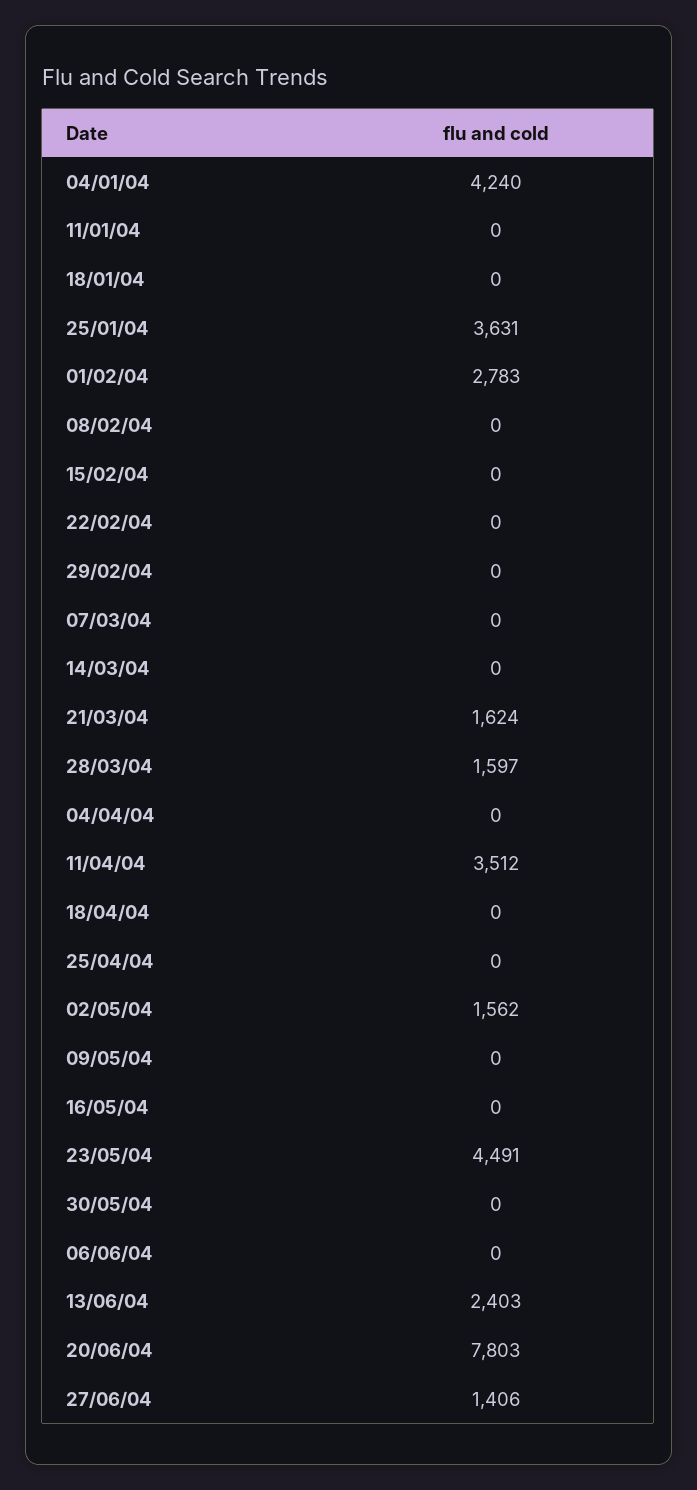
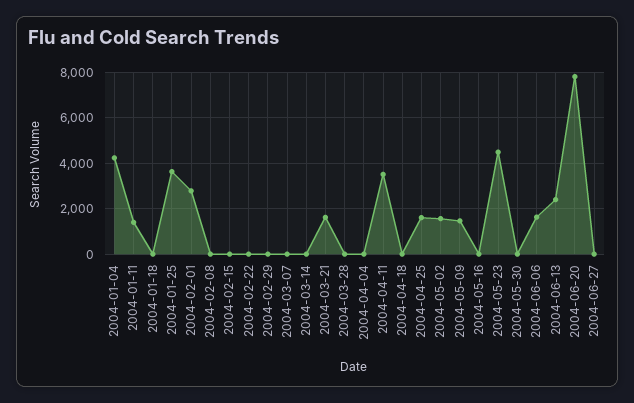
  {
    "04/01/04": 4240,
-   "11/01/04": 0,
+   "11/01/04": 1500,
    "18/01/04": 0,
    "25/01/04": 3631,
    "01/02/04": 2783,
    "08/02/04": 0,
    "15/02/04": 0,
    "22/02/04": 0,
    "29/02/04": 0,
    "07/03/04": 0,
    "14/03/04": 0,
    "21/03/04": 1624,
-   "28/03/04": 1597,
+   "28/03/04": 0,
    "04/04/04": 0,
    "11/04/04": 3512,
    "18/04/04": 0,
-   "25/04/04": 0,
+   "25/04/04": 1500,
    "02/05/04": 1562,
-   "09/05/04": 0,
+   "09/05/04": 1500,
    "16/05/04": 0,
    "23/05/04": 4491,
    "30/05/04": 0,
-   "06/06/04": 0,
+   "06/06/04": 1500,
    "13/06/04": 2403,
    "20/06/04": 7803,
-   "27/06/04": 1406
+   "27/06/04": 0
  }

